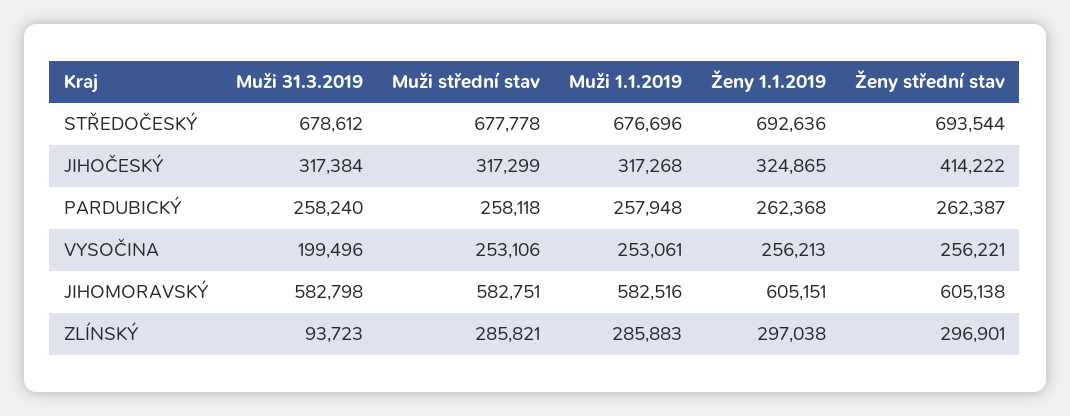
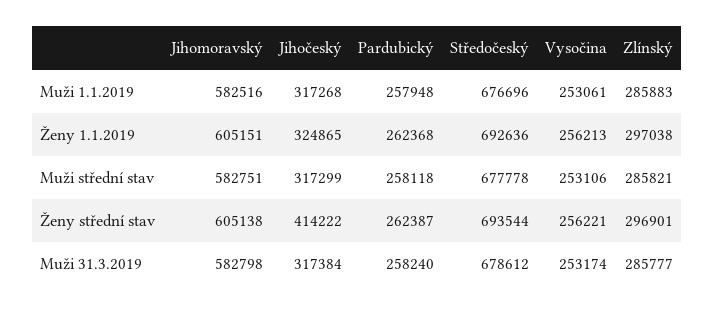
  {
    "Muži 31.3.2019": {
      "STŘEDOČESKÝ": 678612,
      "JIHOČESKÝ": 317384,
      "PARDUBICKÝ": 258240,
-     "VYSOČINA": 199496,
+     "VYSOČINA": 253174,
      "JIHOMORAVSKÝ": 582798,
-     "ZLÍNSKÝ": 93723
+     "ZLÍNSKÝ": 285777
    },
    "Muži střední stav": {
      "STŘEDOČESKÝ": 677778,
      "JIHOČESKÝ": 317299,
      "PARDUBICKÝ": 258118,
      "VYSOČINA": 253106,
      "JIHOMORAVSKÝ": 582751,
      "ZLÍNSKÝ": 285821
    },
    "Muži 1.1.2019": {
      "STŘEDOČESKÝ": 676696,
      "JIHOČESKÝ": 317268,
      "PARDUBICKÝ": 257948,
      "VYSOČINA": 253061,
      "JIHOMORAVSKÝ": 582516,
      "ZLÍNSKÝ": 285883
    },
    "Ženy 1.1.2019": {
      "STŘEDOČESKÝ": 692636,
      "JIHOČESKÝ": 324865,
      "PARDUBICKÝ": 262368,
      "VYSOČINA": 256213,
      "JIHOMORAVSKÝ": 605151,
      "ZLÍNSKÝ": 297038
    },
    "Ženy střední stav": {
      "STŘEDOČESKÝ": 693544,
      "JIHOČESKÝ": 414222,
      "PARDUBICKÝ": 262387,
      "VYSOČINA": 256221,
      "JIHOMORAVSKÝ": 605138,
      "ZLÍNSKÝ": 296901
    }
  }

